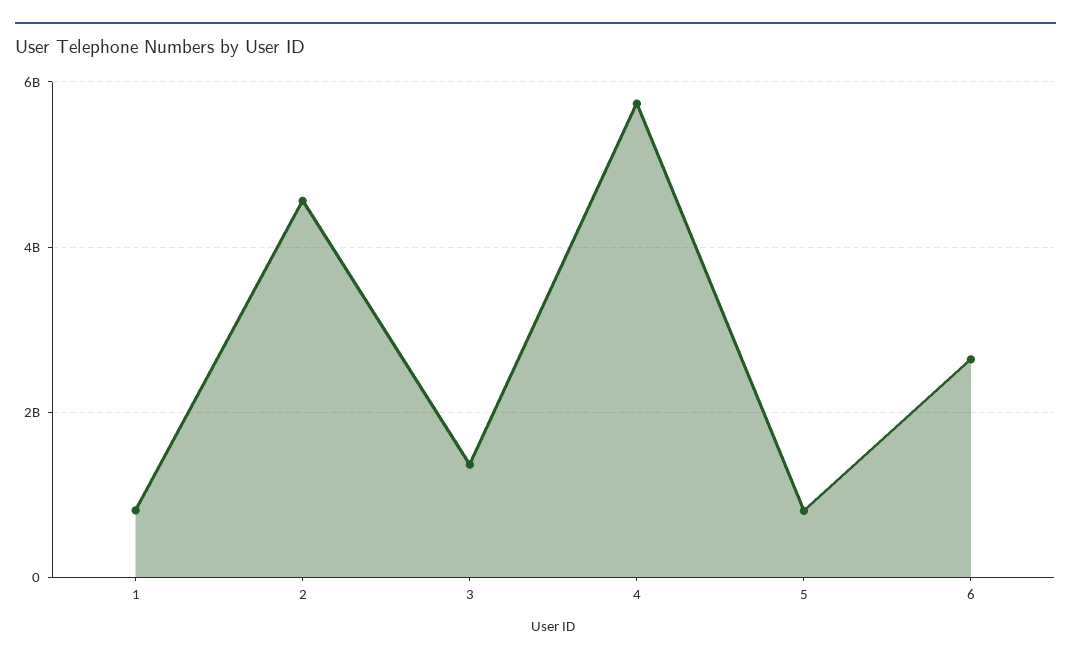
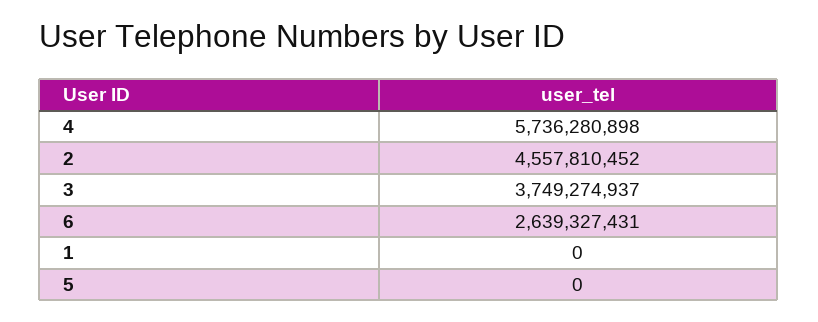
  {
-   "1": 800000000,
+   "1": 0,
    "2": 4557810452,
-   "3": 1400000000,
+   "3": 3749274937,
    "4": 5736280898,
-   "5": 800000000,
+   "5": 0,
    "6": 2639327431
  }

